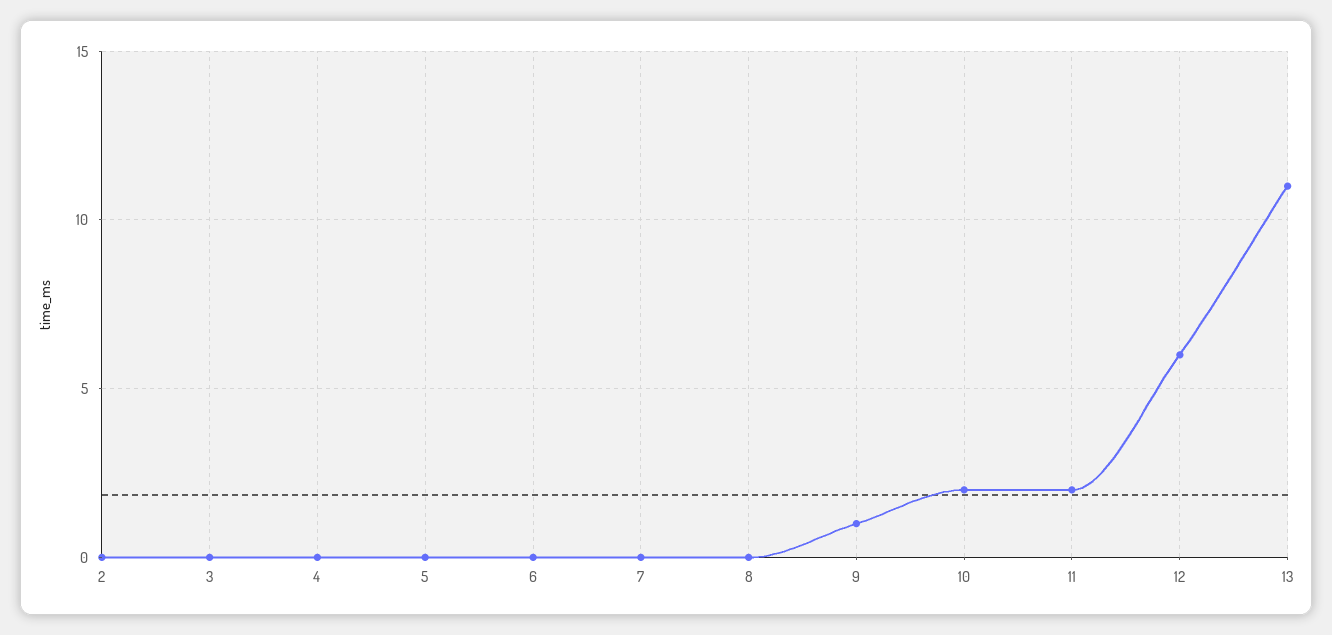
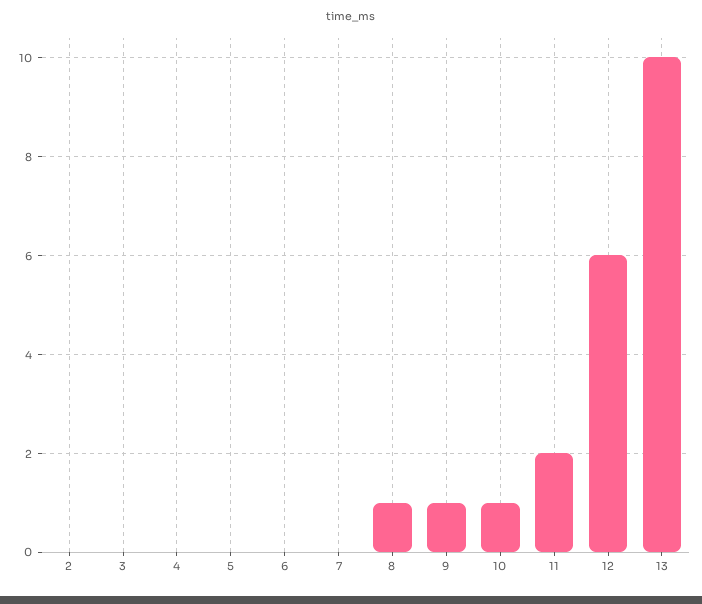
  {
    "2": 0,
    "3": 0,
    "4": 0,
    "5": 0,
    "6": 0,
    "7": 0,
-   "8": 0,
+   "8": 1,
    "9": 1,
-   "10": 2,
+   "10": 1,
    "11": 2,
    "12": 6,
-   "13": 11
+   "13": 10
  }

